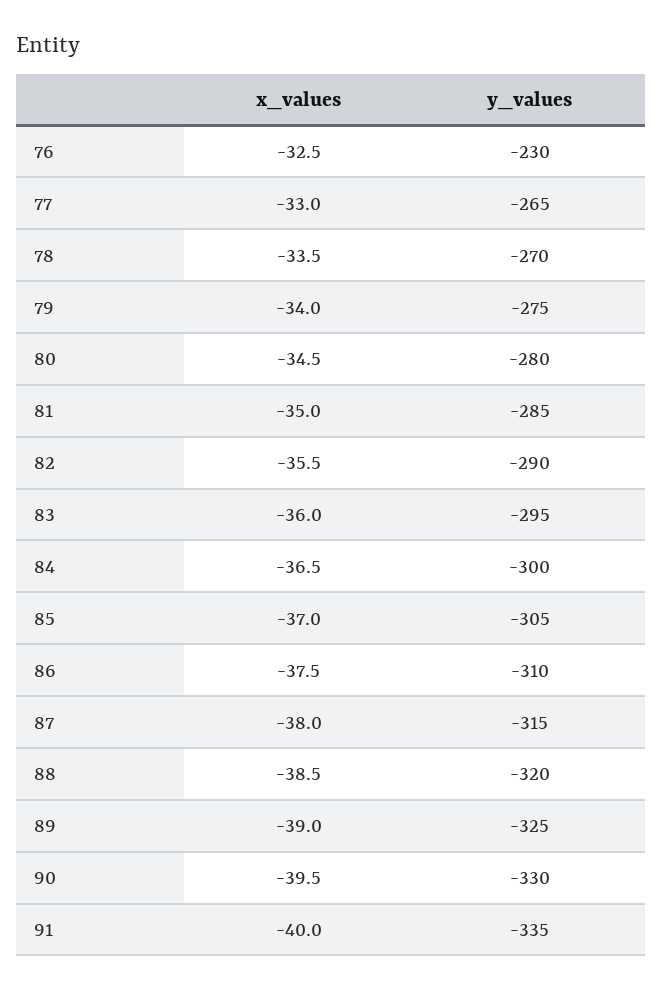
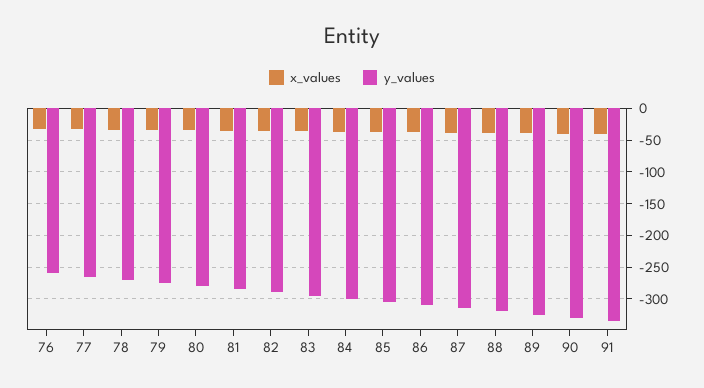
  {
    "x_values": {
      "76": -32.5,
      "77": -33,
      "78": -33.5,
      "79": -34,
      "80": -34.5,
      "81": -35,
      "82": -35.5,
      "83": -36,
      "84": -36.5,
      "85": -37,
      "86": -37.5,
      "87": -38,
      "88": -38.5,
      "89": -39,
      "90": -39.5,
      "91": -40
    },
    "y_values": {
-     "76": -230,
+     "76": -260,
      "77": -265,
      "78": -270,
      "79": -275,
      "80": -280,
      "81": -285,
      "82": -290,
      "83": -295,
      "84": -300,
      "85": -305,
      "86": -310,
      "87": -315,
      "88": -320,
      "89": -325,
      "90": -330,
      "91": -335
    }
  }

